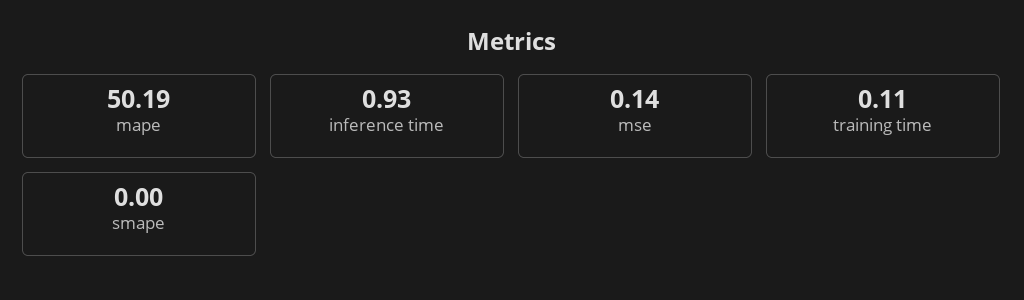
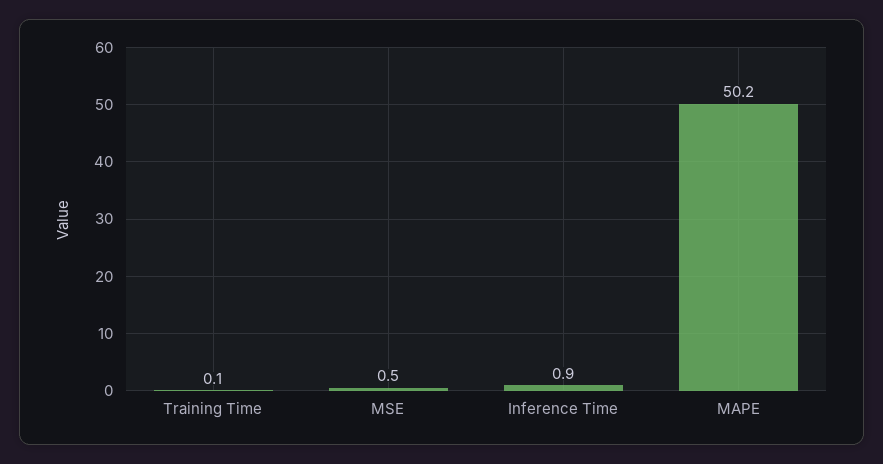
  {
    "mape": 50.19,
    "inference time": 0.93,
-   "mse": 0.14,
+   "mse": 0.5,
-   "training time": 0.11,
+   "training time": 0.11
-   "smape": 0
  }

